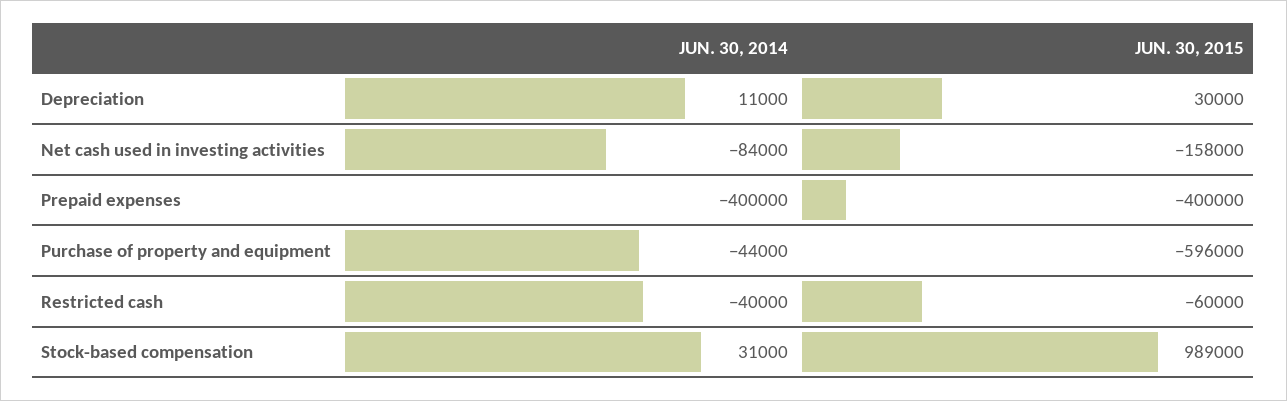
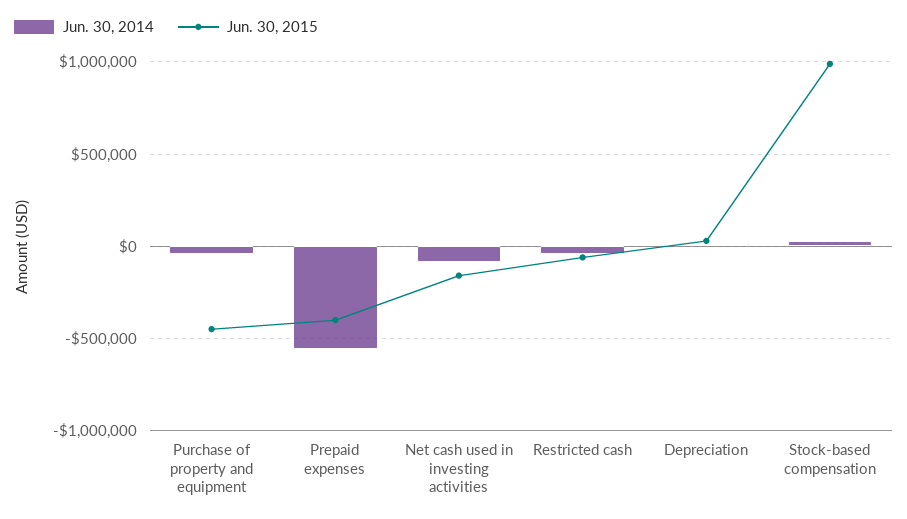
  {
    "JUN. 30, 2014": {
      "Depreciation": 11000,
      "Net cash used in investing activities": -84000,
-     "Prepaid expenses": -400000,
+     "Prepaid expenses": -550000,
      "Purchase of property and equipment": -44000,
      "Restricted cash": -40000,
      "Stock-based compensation": 31000
    },
    "JUN. 30, 2015": {
      "Depreciation": 30000,
      "Net cash used in investing activities": -158000,
      "Prepaid expenses": -400000,
-     "Purchase of property and equipment": -596000,
+     "Purchase of property and equipment": -450000,
      "Restricted cash": -60000,
      "Stock-based compensation": 989000
    }
  }

